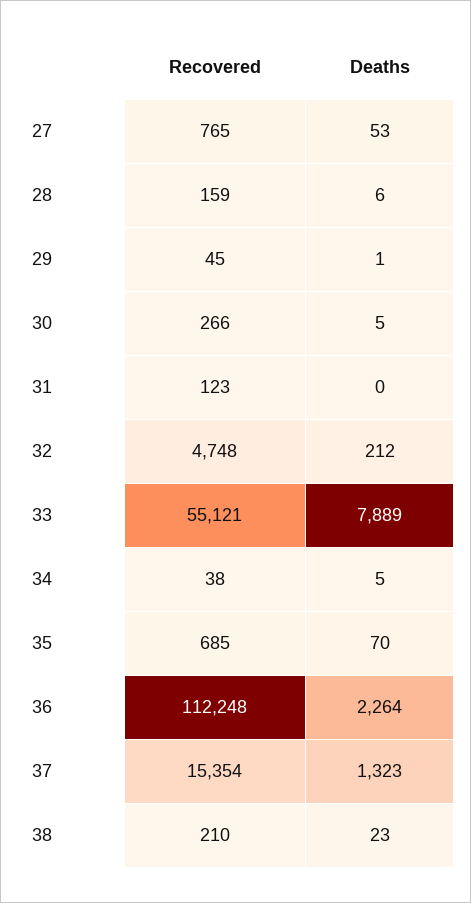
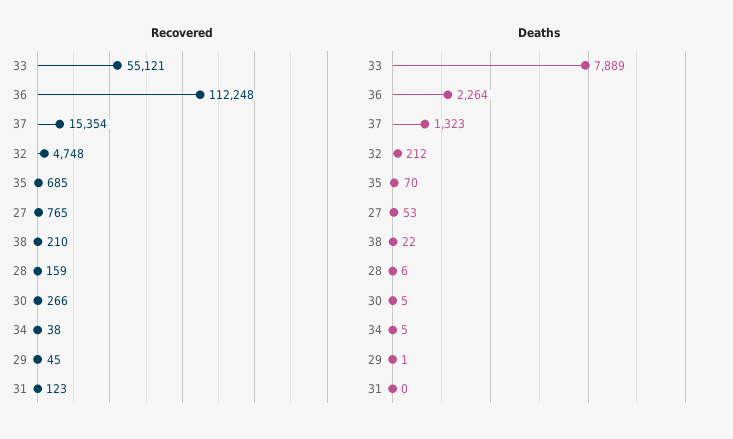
  {
    "Recovered": {
      "27": 765,
      "28": 159,
      "29": 45,
      "30": 266,
      "31": 123,
      "32": 4748,
      "33": 55121,
      "34": 38,
      "35": 685,
      "36": 112248,
      "37": 15354,
      "38": 210
    },
    "Deaths": {
      "27": 53,
      "28": 6,
      "29": 1,
      "30": 5,
      "31": 0,
      "32": 212,
      "33": 7889,
      "34": 5,
      "35": 70,
      "36": 2264,
      "37": 1323,
-     "38": 23
+     "38": 22
    }
  }

